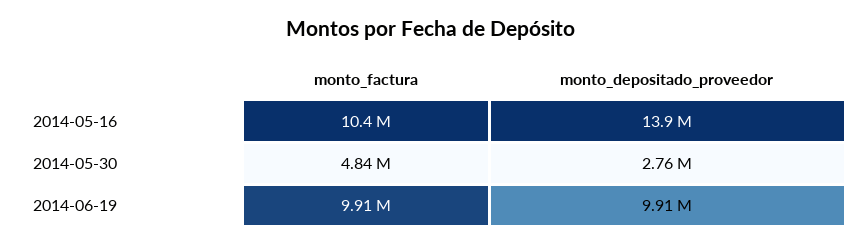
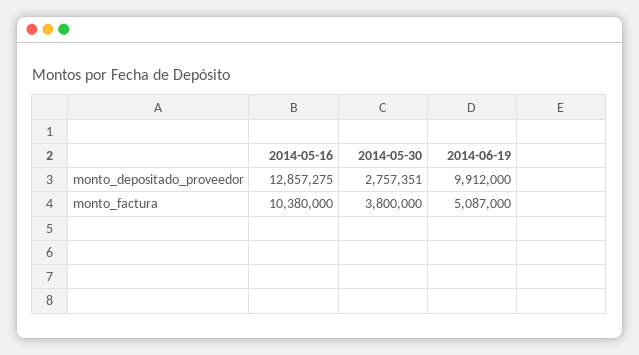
  {
    "monto_factura": {
      "2014-05-16": 10380000,
-     "2014-05-30": 4840000,
+     "2014-05-30": 3800000,
-     "2014-06-19": 9910000
+     "2014-06-19": 5087000
    },
    "monto_depositado_proveedor": {
-     "2014-05-16": 13900000,
+     "2014-05-16": 12857275,
      "2014-05-30": 2757351,
      "2014-06-19": 9912000
    }
  }

